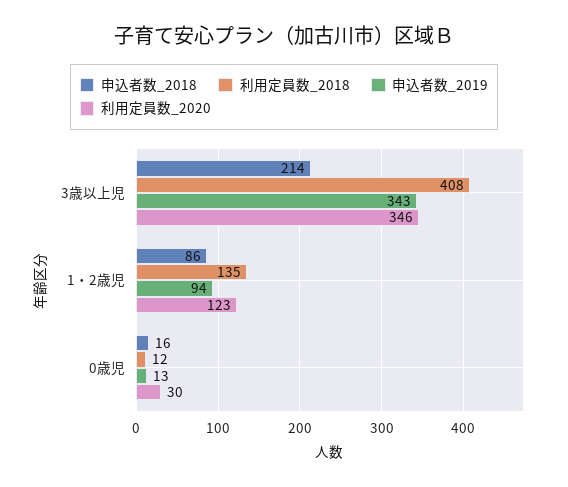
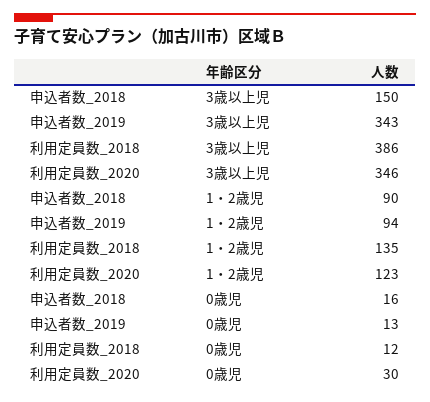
  {
    "申込者数_2018": {
-     "3歳以上児": 214,
+     "3歳以上児": 150,
-     "1・2歳児": 86,
+     "1・2歳児": 90,
      "0歳児": 16
    },
    "利用定員数_2018": {
-     "3歳以上児": 408,
+     "3歳以上児": 386,
      "1・2歳児": 135,
      "0歳児": 12
    },
    "申込者数_2019": {
      "3歳以上児": 343,
      "1・2歳児": 94,
      "0歳児": 13
    },
    "利用定員数_2020": {
      "3歳以上児": 346,
      "1・2歳児": 123,
      "0歳児": 30
    }
  }

